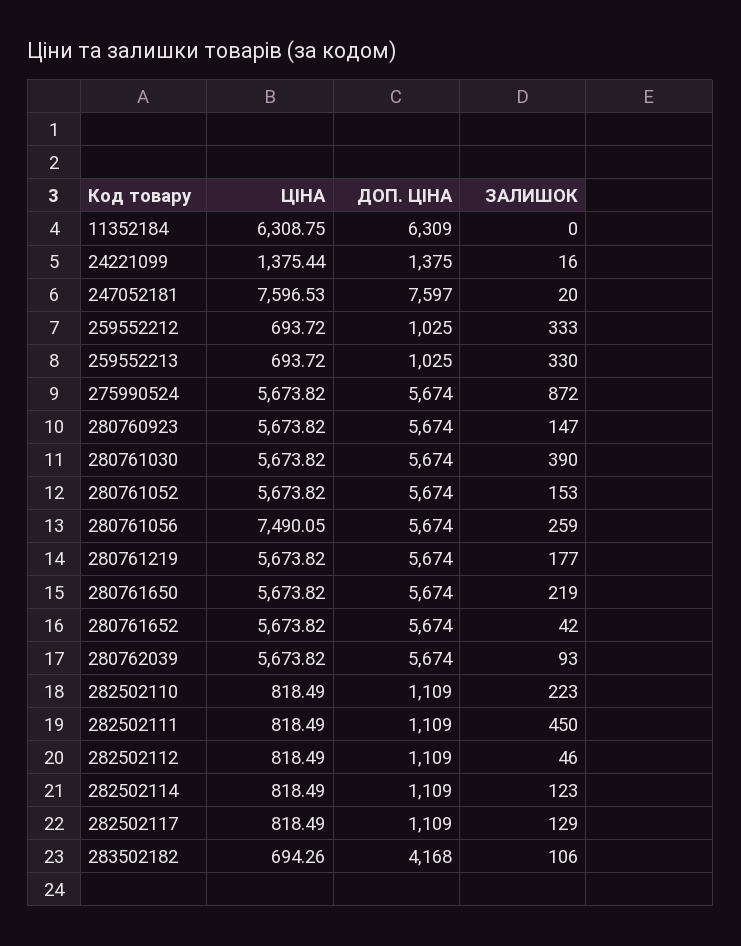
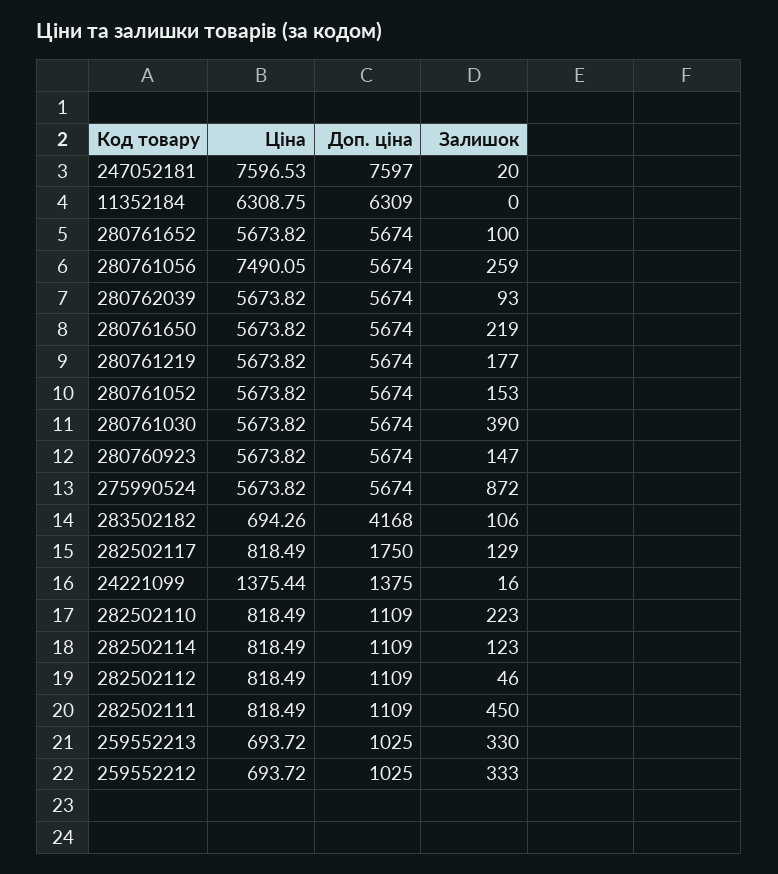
  {
    "ЦІНА": {
      "11352184": 6308.75,
      "24221099": 1375.44,
      "247052181": 7596.53,
      "259552212": 693.72,
      "259552213": 693.72,
      "275990524": 5673.82,
      "280760923": 5673.82,
      "280761030": 5673.82,
      "280761052": 5673.82,
      "280761056": 7490.05,
      "280761219": 5673.82,
      "280761650": 5673.82,
      "280761652": 5673.82,
      "280762039": 5673.82,
      "282502110": 818.49,
      "282502111": 818.49,
      "282502112": 818.49,
      "282502114": 818.49,
      "282502117": 818.49,
      "283502182": 694.26
    },
    "ДОП. ЦІНА": {
      "11352184": 6309,
      "24221099": 1375,
      "247052181": 7597,
      "259552212": 1025,
      "259552213": 1025,
      "275990524": 5674,
      "280760923": 5674,
      "280761030": 5674,
      "280761052": 5674,
      "280761056": 5674,
      "280761219": 5674,
      "280761650": 5674,
      "280761652": 5674,
      "280762039": 5674,
      "282502110": 1109,
      "282502111": 1109,
      "282502112": 1109,
      "282502114": 1109,
-     "282502117": 1109,
+     "282502117": 1750,
      "283502182": 4168
    },
    "ЗАЛИШОК": {
      "11352184": 0,
      "24221099": 16,
      "247052181": 20,
      "259552212": 333,
      "259552213": 330,
      "275990524": 872,
      "280760923": 147,
      "280761030": 390,
      "280761052": 153,
      "280761056": 259,
      "280761219": 177,
      "280761650": 219,
-     "280761652": 42,
+     "280761652": 100,
      "280762039": 93,
      "282502110": 223,
      "282502111": 450,
      "282502112": 46,
      "282502114": 123,
      "282502117": 129,
      "283502182": 106
    }
  }

